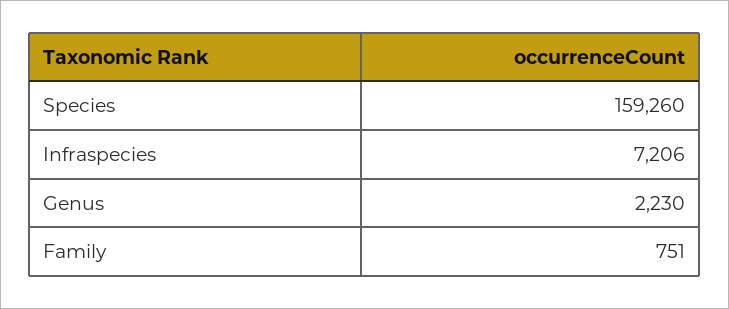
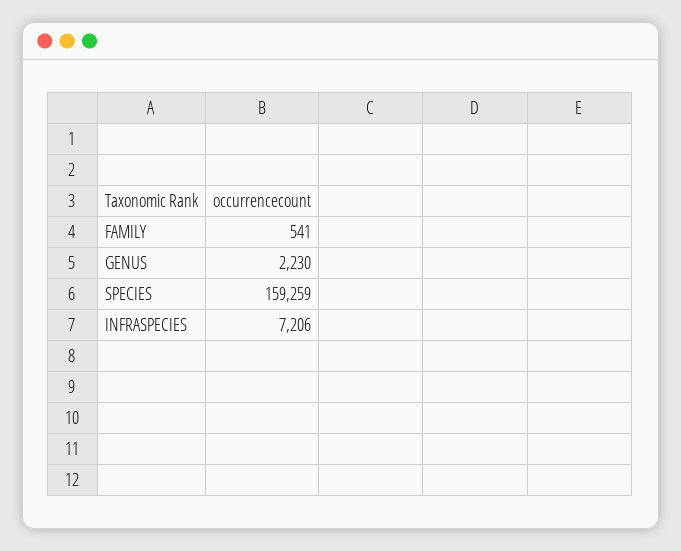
  {
-   "Species": 159260,
+   "Species": 159259,
    "Infraspecies": 7206,
    "Genus": 2230,
-   "Family": 751
+   "Family": 541
  }

